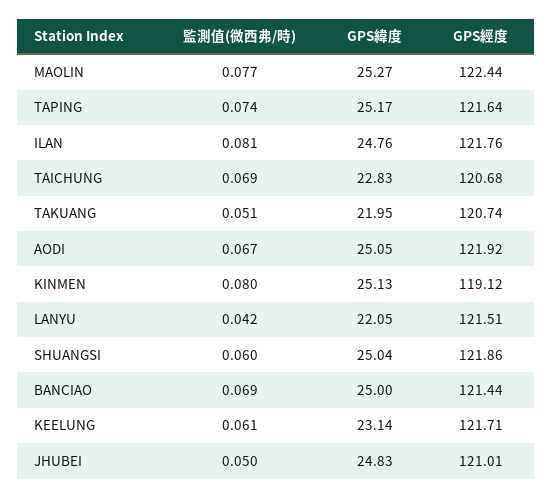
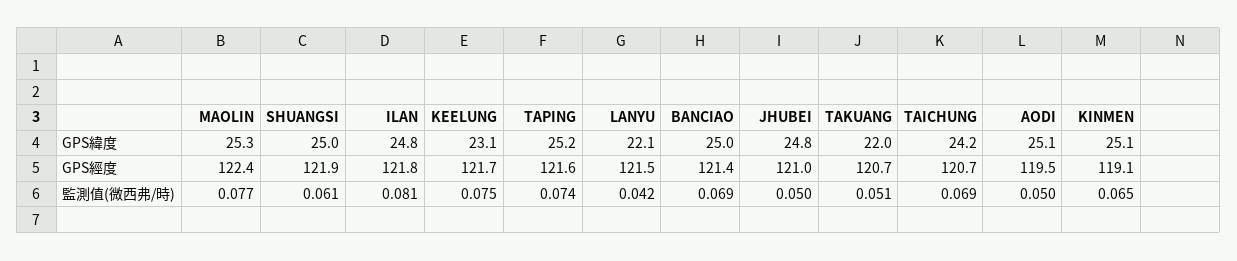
  {
    "監測值(微西弗/時)": {
      "MAOLIN": 0.077,
      "TAPING": 0.074,
      "ILAN": 0.081,
      "TAICHUNG": 0.069,
      "TAKUANG": 0.051,
-     "AODI": 0.067,
+     "AODI": 0.05,
-     "KINMEN": 0.08,
+     "KINMEN": 0.065,
      "LANYU": 0.042,
-     "SHUANGSI": 0.06,
+     "SHUANGSI": 0.061,
      "BANCIAO": 0.069,
-     "KEELUNG": 0.061,
+     "KEELUNG": 0.075,
      "JHUBEI": 0.05
    },
    "GPS緯度": {
      "MAOLIN": 25.27,
      "TAPING": 25.17,
      "ILAN": 24.76,
-     "TAICHUNG": 22.83,
+     "TAICHUNG": 24.2,
      "TAKUANG": 21.95,
      "AODI": 25.05,
      "KINMEN": 25.13,
      "LANYU": 22.05,
      "SHUANGSI": 25.04,
      "BANCIAO": 25,
      "KEELUNG": 23.14,
      "JHUBEI": 24.83
    },
    "GPS經度": {
      "MAOLIN": 122.44,
      "TAPING": 121.64,
      "ILAN": 121.76,
      "TAICHUNG": 120.68,
      "TAKUANG": 120.74,
-     "AODI": 121.92,
+     "AODI": 119.5,
      "KINMEN": 119.12,
      "LANYU": 121.51,
      "SHUANGSI": 121.86,
      "BANCIAO": 121.44,
      "KEELUNG": 121.71,
      "JHUBEI": 121.01
    }
  }

